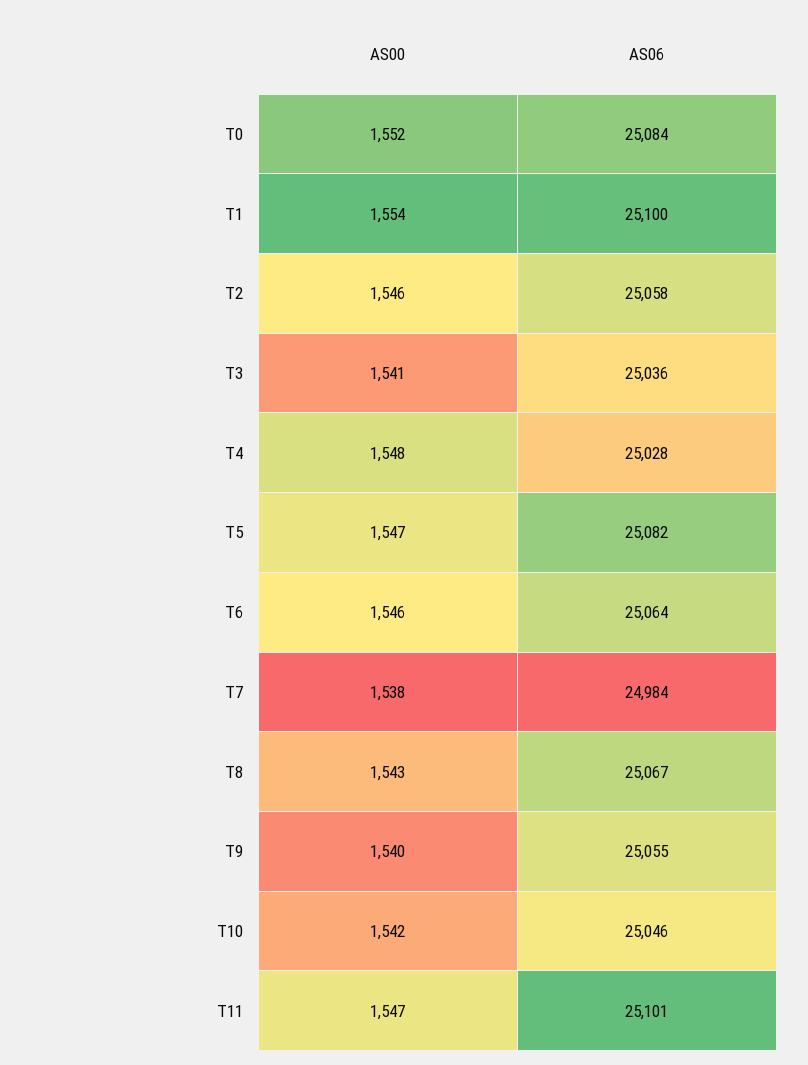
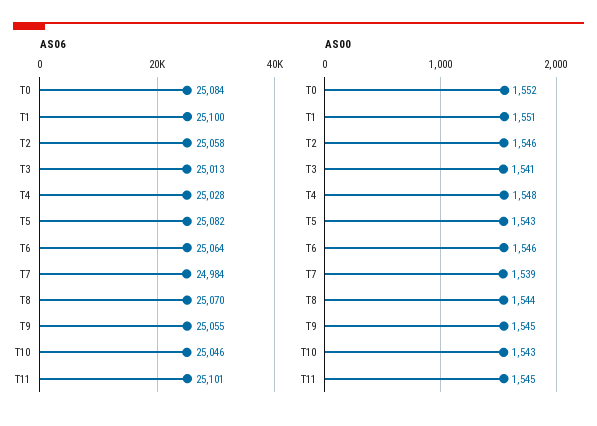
  {
    "AS00": {
      "T0": 1552,
-     "T1": 1554,
+     "T1": 1551,
      "T2": 1546,
      "T3": 1541,
      "T4": 1548,
-     "T5": 1547,
+     "T5": 1543,
      "T6": 1546,
-     "T7": 1538,
+     "T7": 1539,
-     "T8": 1543,
+     "T8": 1544,
-     "T9": 1540,
+     "T9": 1545,
-     "T10": 1542,
+     "T10": 1543,
-     "T11": 1547
+     "T11": 1545
    },
    "AS06": {
      "T0": 25084,
      "T1": 25100,
      "T2": 25058,
-     "T3": 25036,
+     "T3": 25013,
      "T4": 25028,
      "T5": 25082,
      "T6": 25064,
      "T7": 24984,
-     "T8": 25067,
+     "T8": 25070,
      "T9": 25055,
      "T10": 25046,
      "T11": 25101
    }
  }

